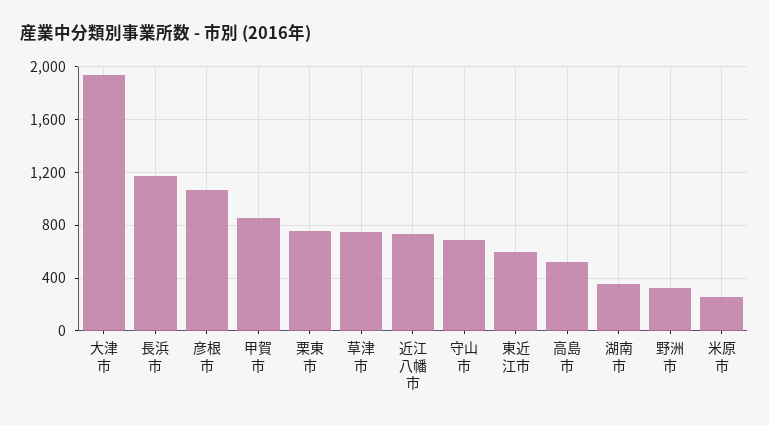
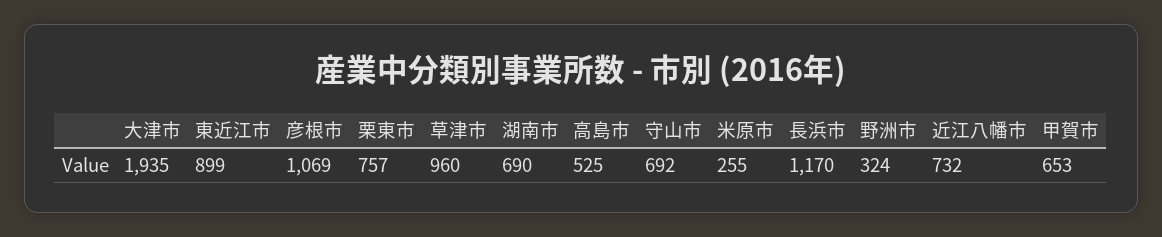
  {
    "大津市": 1935,
    "長浜市": 1170,
    "彦根市": 1069,
-   "甲賀市": 850,
+   "甲賀市": 653,
    "栗東市": 757,
-   "草津市": 750,
+   "草津市": 960,
    "近江八幡市": 732,
    "守山市": 692,
-   "東近江市": 600,
+   "東近江市": 899,
    "高島市": 525,
-   "湖南市": 350,
+   "湖南市": 690,
    "野洲市": 324,
    "米原市": 255
  }

